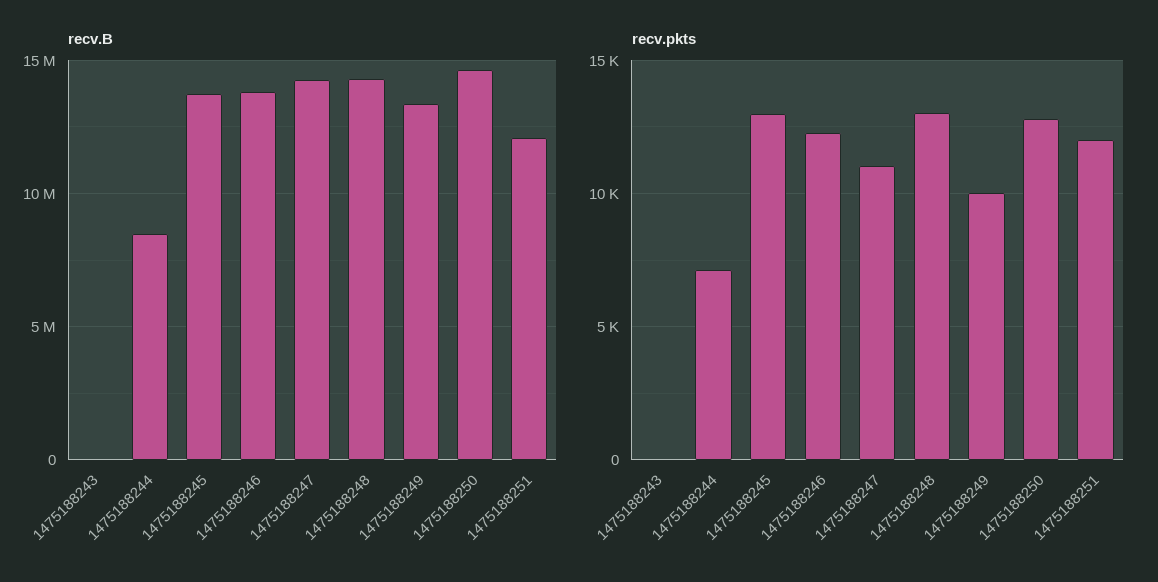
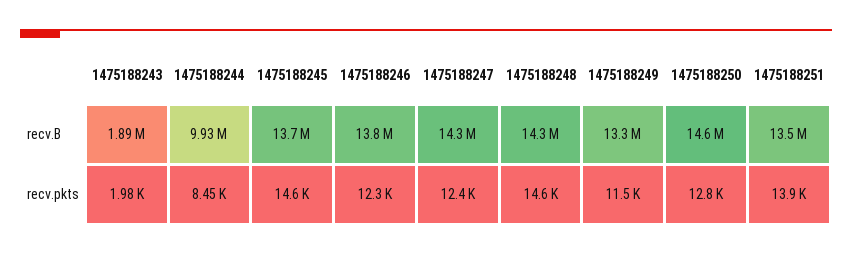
  {
    "recv.B": {
-     "1475188243": 0,
+     "1475188243": 1890000,
-     "1475188244": 8500000,
+     "1475188244": 9930000,
      "1475188245": 13700000,
      "1475188246": 13800000,
      "1475188247": 14300000,
      "1475188248": 14300000,
      "1475188249": 13300000,
      "1475188250": 14600000,
-     "1475188251": 12000000
+     "1475188251": 13500000
    },
    "recv.pkts": {
-     "1475188243": 0,
+     "1475188243": 1980,
-     "1475188244": 7000,
+     "1475188244": 8450,
-     "1475188245": 13000,
+     "1475188245": 14600,
      "1475188246": 12300,
-     "1475188247": 11000,
+     "1475188247": 12400,
-     "1475188248": 13000,
+     "1475188248": 14600,
-     "1475188249": 10000,
+     "1475188249": 11500,
      "1475188250": 12800,
-     "1475188251": 12000
+     "1475188251": 13900
    }
  }

